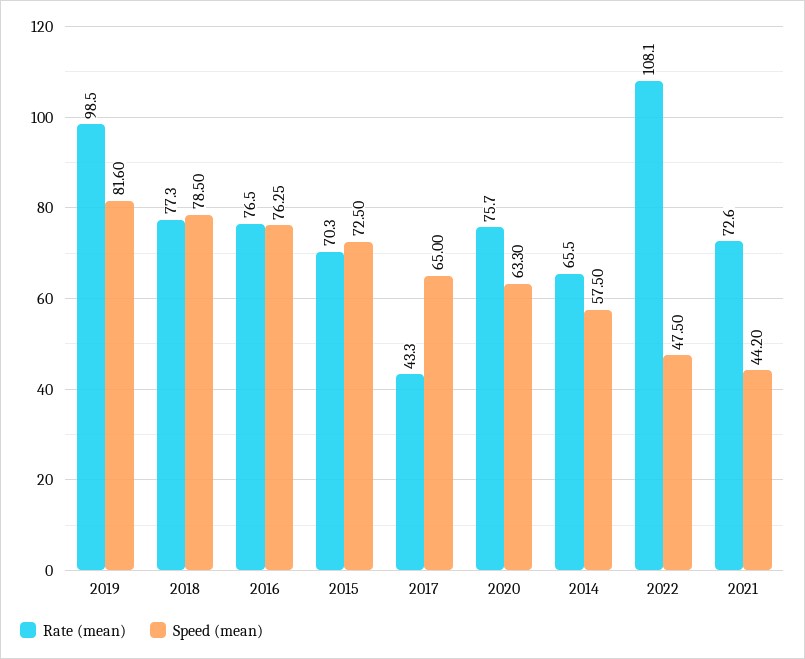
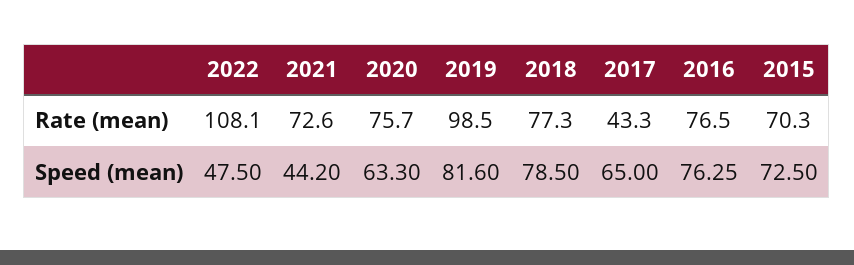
  {
    "Rate (mean)": {
      "2019": 98.5,
      "2018": 77.3,
      "2016": 76.5,
      "2015": 70.3,
      "2017": 43.3,
      "2020": 75.7,
-     "2014": 65.5,
      "2022": 108.1,
      "2021": 72.6
    },
    "Speed (mean)": {
      "2019": 81.6,
      "2018": 78.5,
      "2016": 76.25,
      "2015": 72.5,
      "2017": 65,
      "2020": 63.3,
-     "2014": 57.5,
      "2022": 47.5,
      "2021": 44.2
    }
  }

